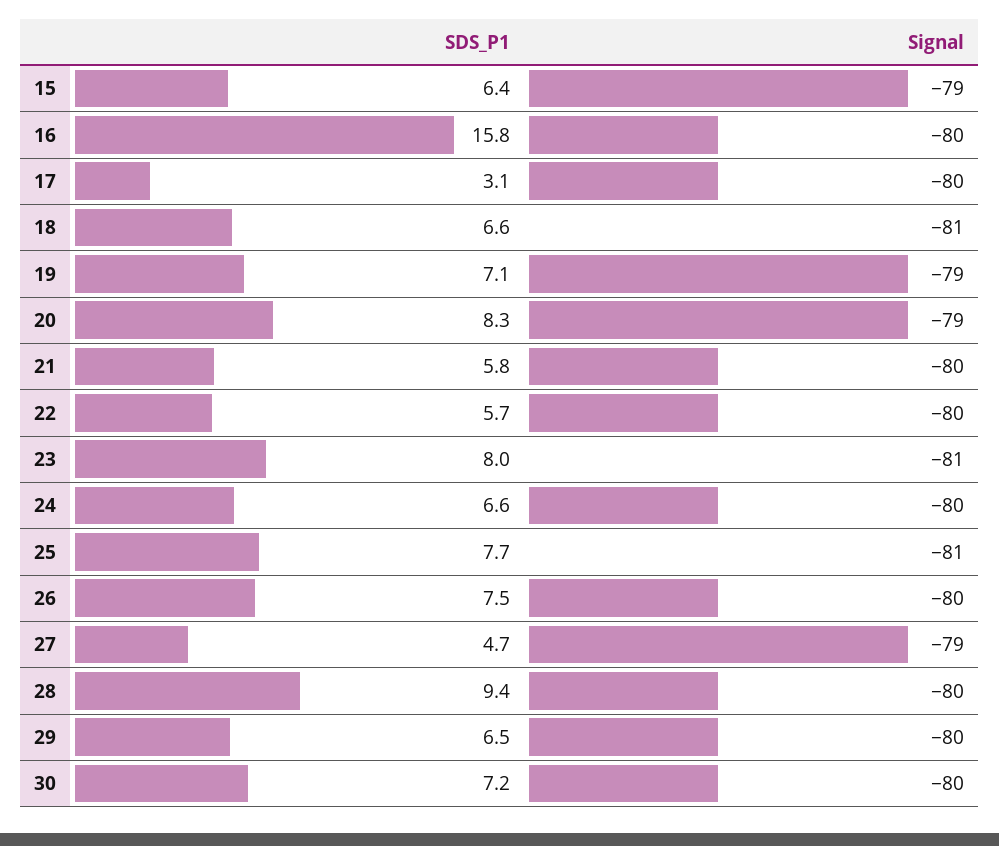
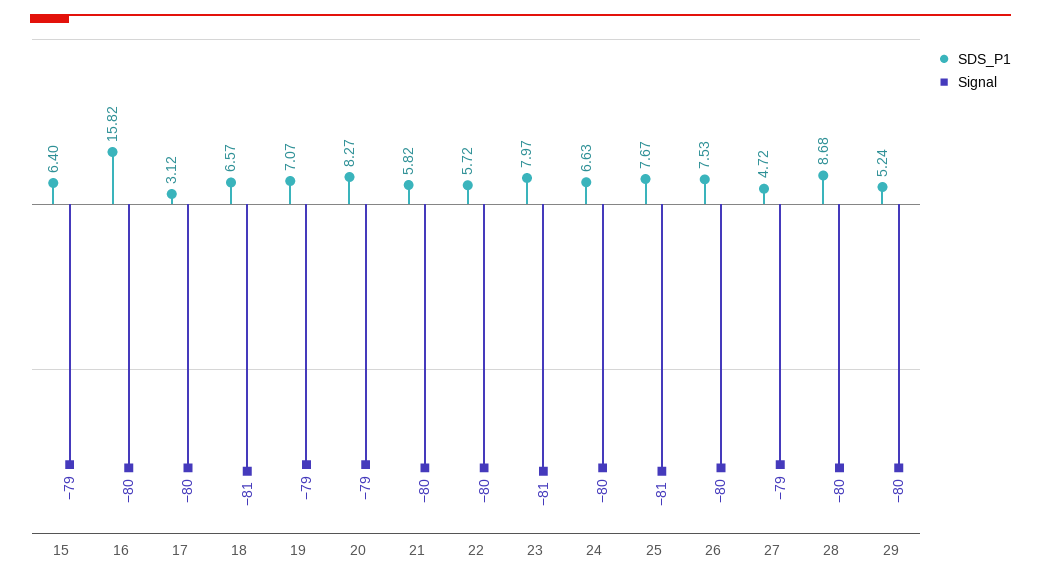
  {
    "SDS_P1": {
      "15": 6.4,
      "16": 15.82,
      "17": 3.12,
      "18": 6.57,
      "19": 7.07,
      "20": 8.27,
      "21": 5.82,
      "22": 5.72,
      "23": 7.97,
      "24": 6.63,
      "25": 7.67,
      "26": 7.53,
      "27": 4.72,
-     "28": 9.4,
+     "28": 8.68,
-     "29": 6.5,
+     "29": 5.24
-     "30": 7.2
    },
    "Signal": {
      "15": -79,
      "16": -80,
      "17": -80,
      "18": -81,
      "19": -79,
      "20": -79,
      "21": -80,
      "22": -80,
      "23": -81,
      "24": -80,
      "25": -81,
      "26": -80,
      "27": -79,
      "28": -80,
-     "29": -80,
+     "29": -80
-     "30": -80
    }
  }

